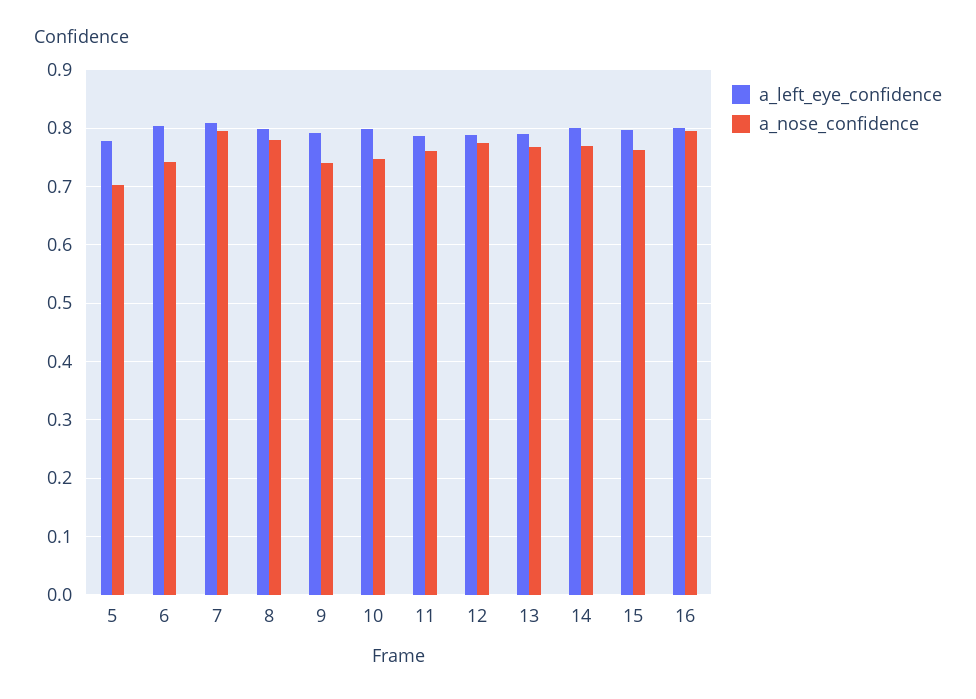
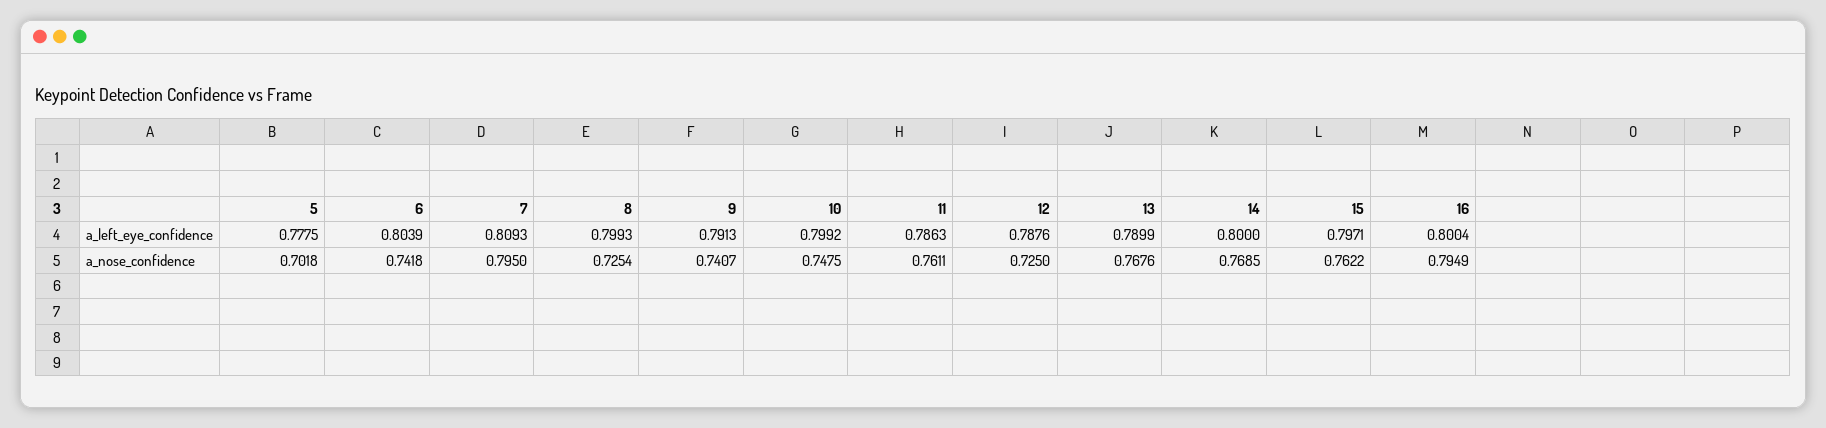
  {
    "a_left_eye_confidence": {
      "5": 0.7775,
      "6": 0.8039,
      "7": 0.8093,
      "8": 0.7993,
      "9": 0.7913,
      "10": 0.7992,
      "11": 0.7863,
      "12": 0.7876,
      "13": 0.7899,
      "14": 0.8,
      "15": 0.7971,
      "16": 0.8004
    },
    "a_nose_confidence": {
      "5": 0.7018,
      "6": 0.7418,
      "7": 0.795,
-     "8": 0.78,
+     "8": 0.7254,
      "9": 0.7407,
      "10": 0.7475,
      "11": 0.7611,
-     "12": 0.78,
+     "12": 0.725,
      "13": 0.7676,
      "14": 0.7685,
      "15": 0.7622,
      "16": 0.7949
    }
  }

